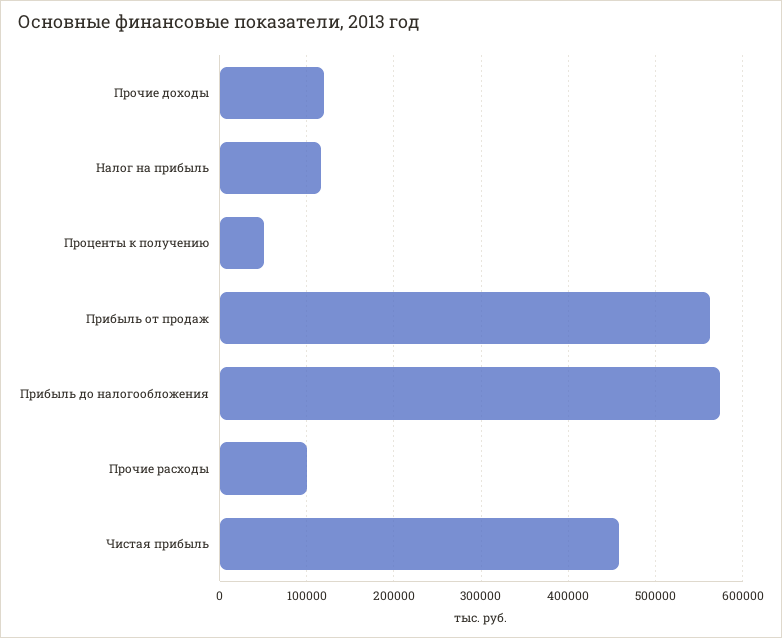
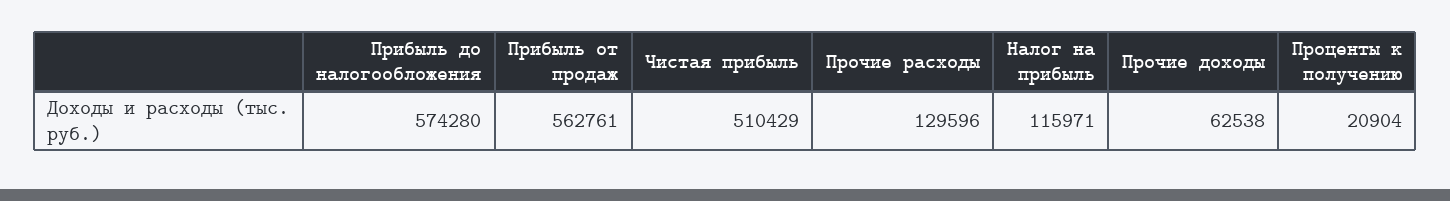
  {
-   "Прочие доходы": 120000,
+   "Прочие доходы": 62538,
    "Налог на прибыль": 115971,
-   "Проценты к получению": 50000,
+   "Проценты к получению": 20904,
    "Прибыль от продаж": 562761,
    "Прибыль до налогообложения": 574280,
-   "Прочие расходы": 100000,
+   "Прочие расходы": 129596,
-   "Чистая прибыль": 460000
+   "Чистая прибыль": 510429
  }

